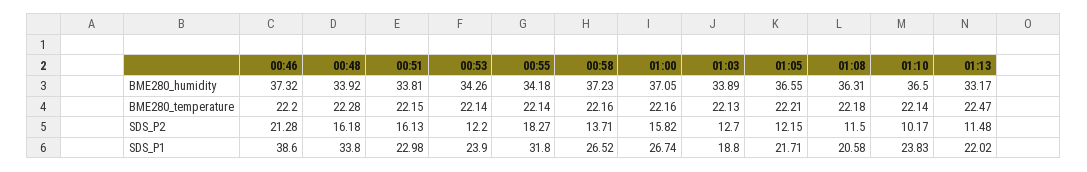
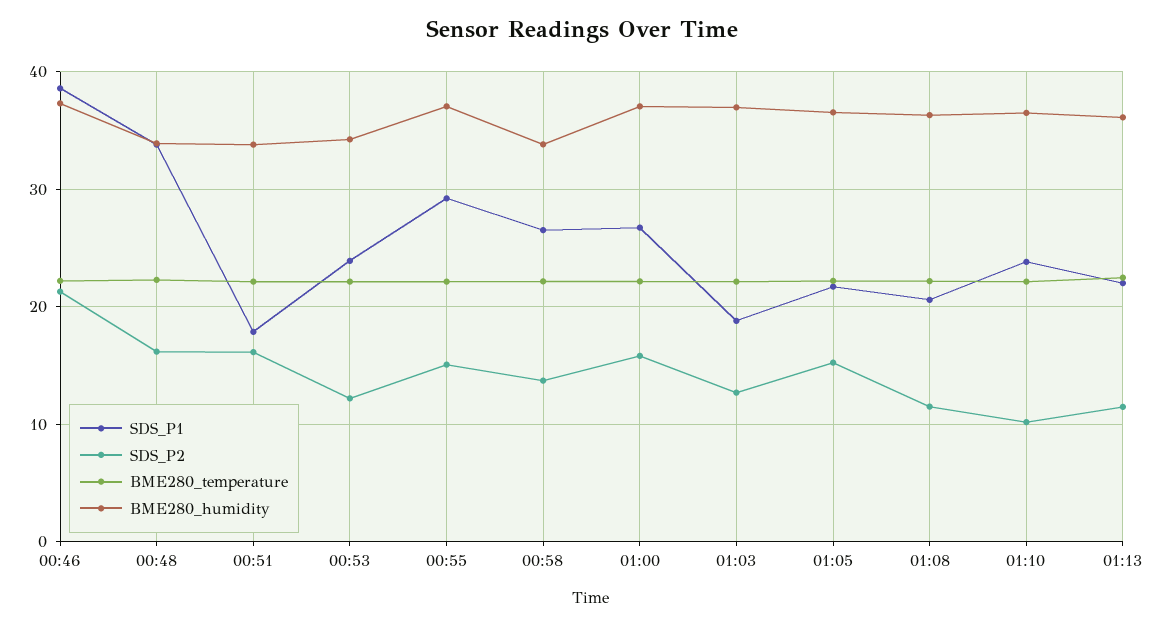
  {
    "BME280_humidity": {
      "00:46": 37.32,
      "00:48": 33.92,
      "00:51": 33.81,
      "00:53": 34.26,
-     "00:55": 34.18,
+     "00:55": 37,
-     "00:58": 37.23,
+     "00:58": 34,
      "01:00": 37.05,
-     "01:03": 33.89,
+     "01:03": 37,
      "01:05": 36.55,
      "01:08": 36.31,
      "01:10": 36.5,
-     "01:13": 33.17
+     "01:13": 36
    },
    "BME280_temperature": {
      "00:46": 22.2,
      "00:48": 22.28,
      "00:51": 22.15,
      "00:53": 22.14,
      "00:55": 22.14,
      "00:58": 22.16,
      "01:00": 22.16,
      "01:03": 22.13,
      "01:05": 22.21,
      "01:08": 22.18,
      "01:10": 22.14,
      "01:13": 22.47
    },
    "SDS_P2": {
      "00:46": 21.28,
      "00:48": 16.18,
      "00:51": 16.13,
      "00:53": 12.2,
-     "00:55": 18.27,
+     "00:55": 15,
      "00:58": 13.71,
      "01:00": 15.82,
      "01:03": 12.7,
-     "01:05": 12.15,
+     "01:05": 15,
      "01:08": 11.5,
      "01:10": 10.17,
      "01:13": 11.48
    },
    "SDS_P1": {
      "00:46": 38.6,
      "00:48": 33.8,
-     "00:51": 22.98,
+     "00:51": 18,
      "00:53": 23.9,
-     "00:55": 31.8,
+     "00:55": 29,
      "00:58": 26.52,
      "01:00": 26.74,
      "01:03": 18.8,
      "01:05": 21.71,
      "01:08": 20.58,
      "01:10": 23.83,
      "01:13": 22.02
    }
  }

